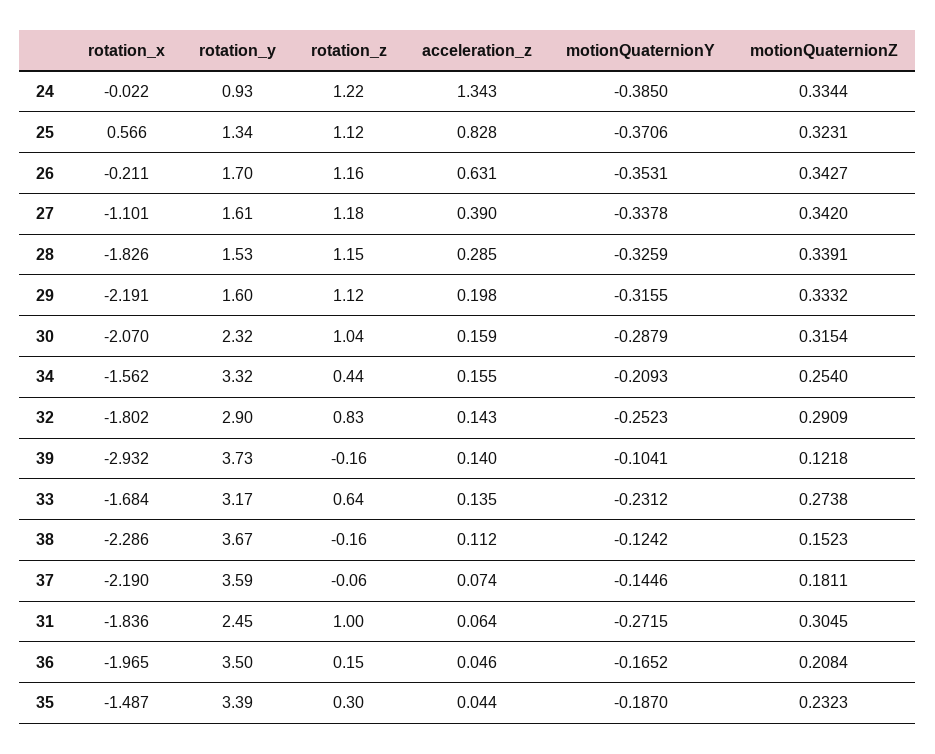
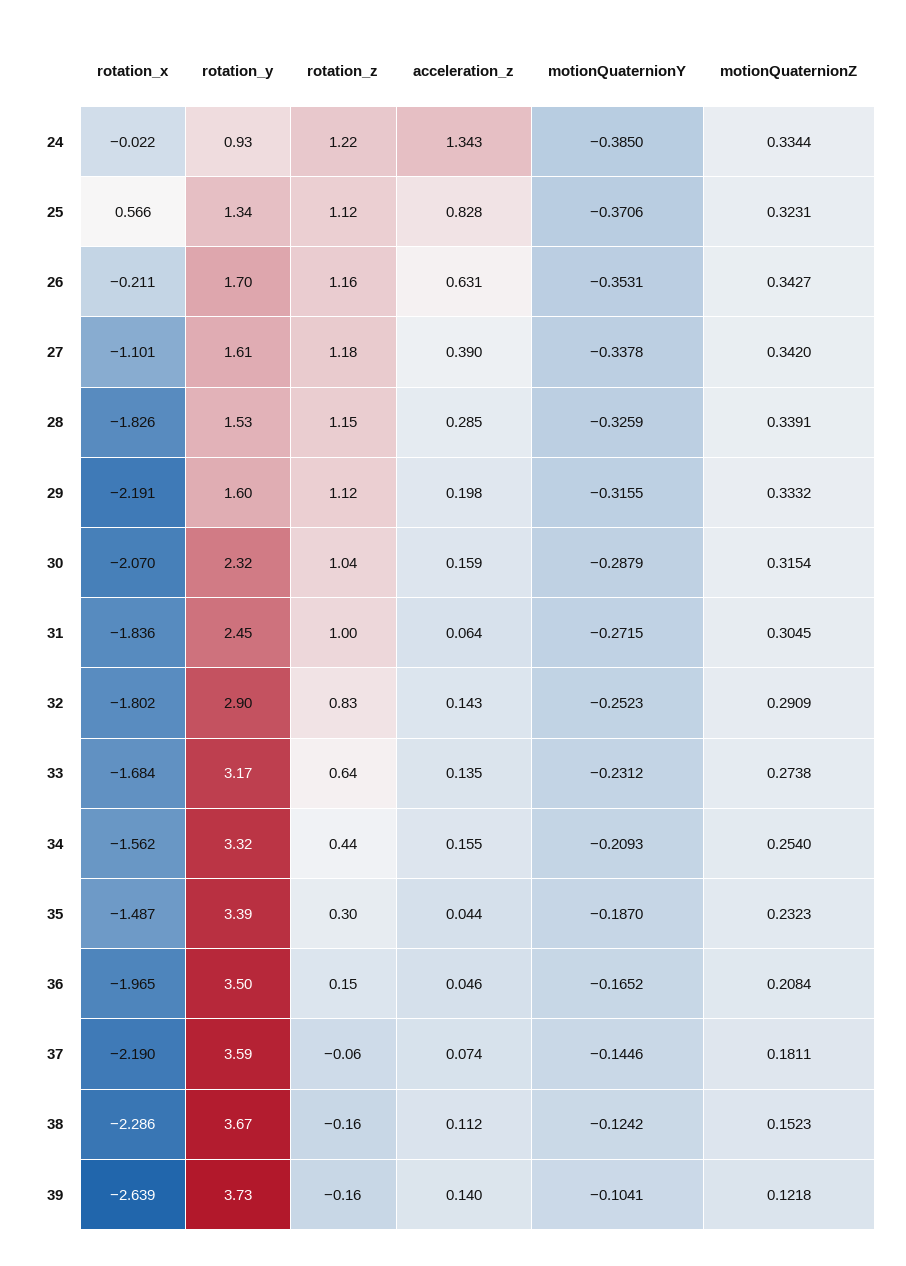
  {
    "rotation_x": {
      "24": -0.022,
      "25": 0.566,
      "26": -0.211,
      "27": -1.101,
      "28": -1.826,
      "29": -2.191,
      "30": -2.07,
      "34": -1.562,
      "32": -1.802,
-     "39": -2.932,
+     "39": -2.639,
      "33": -1.684,
      "38": -2.286,
      "37": -2.19,
      "31": -1.836,
      "36": -1.965,
      "35": -1.487
    },
    "rotation_y": {
      "24": 0.93,
      "25": 1.34,
      "26": 1.7,
      "27": 1.61,
      "28": 1.53,
      "29": 1.6,
      "30": 2.32,
      "34": 3.32,
      "32": 2.9,
      "39": 3.73,
      "33": 3.17,
      "38": 3.67,
      "37": 3.59,
      "31": 2.45,
      "36": 3.5,
      "35": 3.39
    },
    "rotation_z": {
      "24": 1.22,
      "25": 1.12,
      "26": 1.16,
      "27": 1.18,
      "28": 1.15,
      "29": 1.12,
      "30": 1.04,
      "34": 0.44,
      "32": 0.83,
      "39": -0.16,
      "33": 0.64,
      "38": -0.16,
      "37": -0.06,
      "31": 1,
      "36": 0.15,
      "35": 0.3
    },
    "acceleration_z": {
      "24": 1.343,
      "25": 0.828,
      "26": 0.631,
      "27": 0.39,
      "28": 0.285,
      "29": 0.198,
      "30": 0.159,
      "34": 0.155,
      "32": 0.143,
      "39": 0.14,
      "33": 0.135,
      "38": 0.112,
      "37": 0.074,
      "31": 0.064,
      "36": 0.046,
      "35": 0.044
    },
    "motionQuaternionY": {
      "24": -0.385,
      "25": -0.3706,
      "26": -0.3531,
      "27": -0.3378,
      "28": -0.3259,
      "29": -0.3155,
      "30": -0.2879,
      "34": -0.2093,
      "32": -0.2523,
      "39": -0.1041,
      "33": -0.2312,
      "38": -0.1242,
      "37": -0.1446,
      "31": -0.2715,
      "36": -0.1652,
      "35": -0.187
    },
    "motionQuaternionZ": {
      "24": 0.3344,
      "25": 0.3231,
      "26": 0.3427,
      "27": 0.342,
      "28": 0.3391,
      "29": 0.3332,
      "30": 0.3154,
      "34": 0.254,
      "32": 0.2909,
      "39": 0.1218,
      "33": 0.2738,
      "38": 0.1523,
      "37": 0.1811,
      "31": 0.3045,
      "36": 0.2084,
      "35": 0.2323
    }
  }

